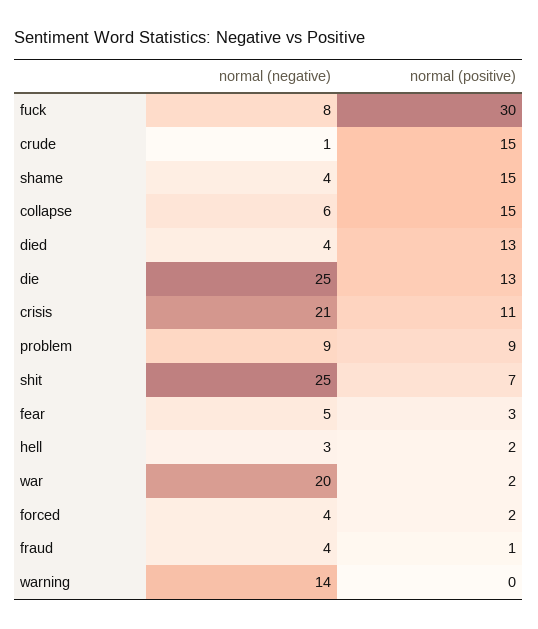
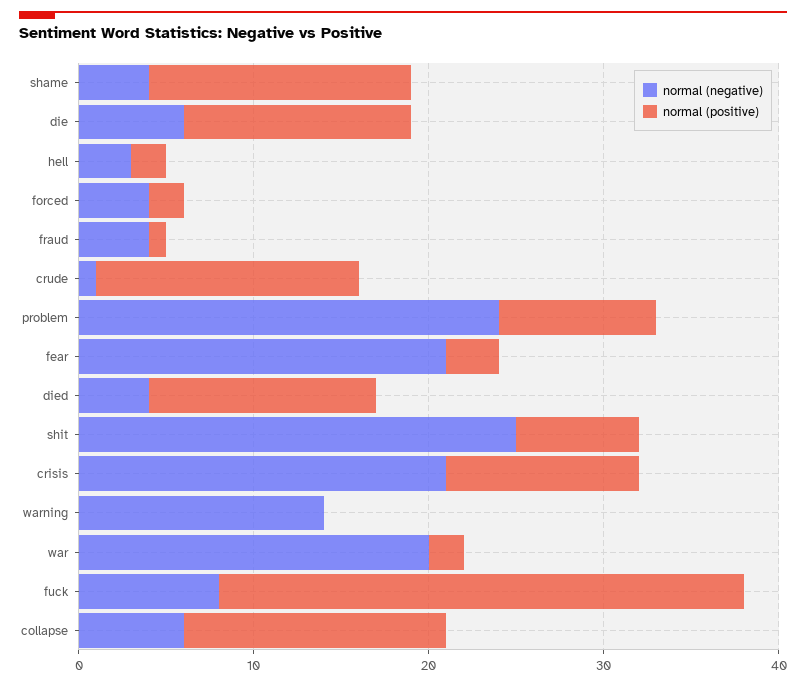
  {
    "normal (negative)": {
      "fuck": 8,
      "crude": 1,
      "shame": 4,
      "collapse": 6,
      "died": 4,
-     "die": 25,
+     "die": 6,
      "crisis": 21,
-     "problem": 9,
+     "problem": 24,
      "shit": 25,
-     "fear": 5,
+     "fear": 21,
      "hell": 3,
      "war": 20,
      "forced": 4,
      "fraud": 4,
      "warning": 14
    },
    "normal (positive)": {
      "fuck": 30,
      "crude": 15,
      "shame": 15,
      "collapse": 15,
      "died": 13,
      "die": 13,
      "crisis": 11,
      "problem": 9,
      "shit": 7,
      "fear": 3,
      "hell": 2,
      "war": 2,
      "forced": 2,
      "fraud": 1,
      "warning": 0
    }
  }

